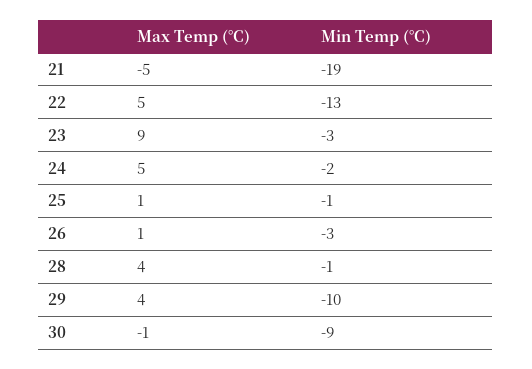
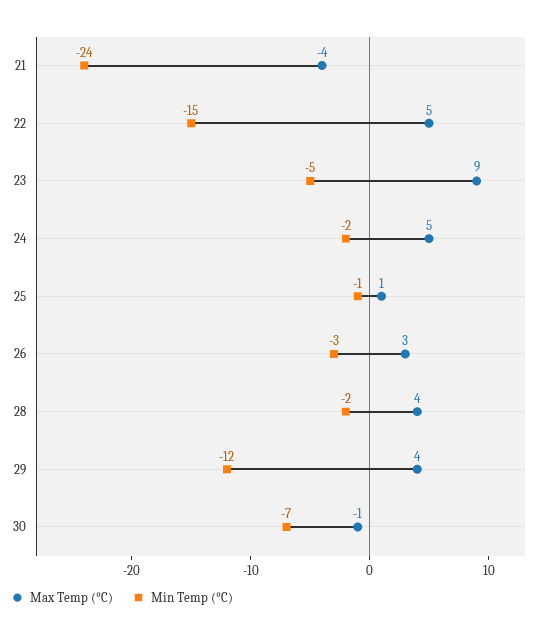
  {
    "Max Temp (°C)": {
-     "21": -5,
+     "21": -4,
      "22": 5,
      "23": 9,
      "24": 5,
      "25": 1,
-     "26": 1,
+     "26": 3,
      "28": 4,
      "29": 4,
      "30": -1
    },
    "Min Temp (°C)": {
-     "21": -19,
+     "21": -24,
-     "22": -13,
+     "22": -15,
-     "23": -3,
+     "23": -5,
      "24": -2,
      "25": -1,
      "26": -3,
-     "28": -1,
+     "28": -2,
-     "29": -10,
+     "29": -12,
-     "30": -9
+     "30": -7
    }
  }

